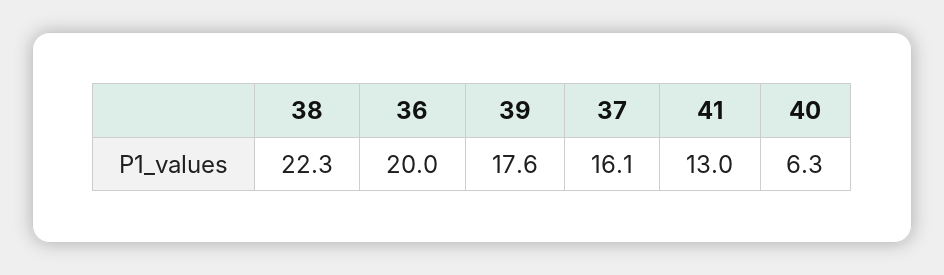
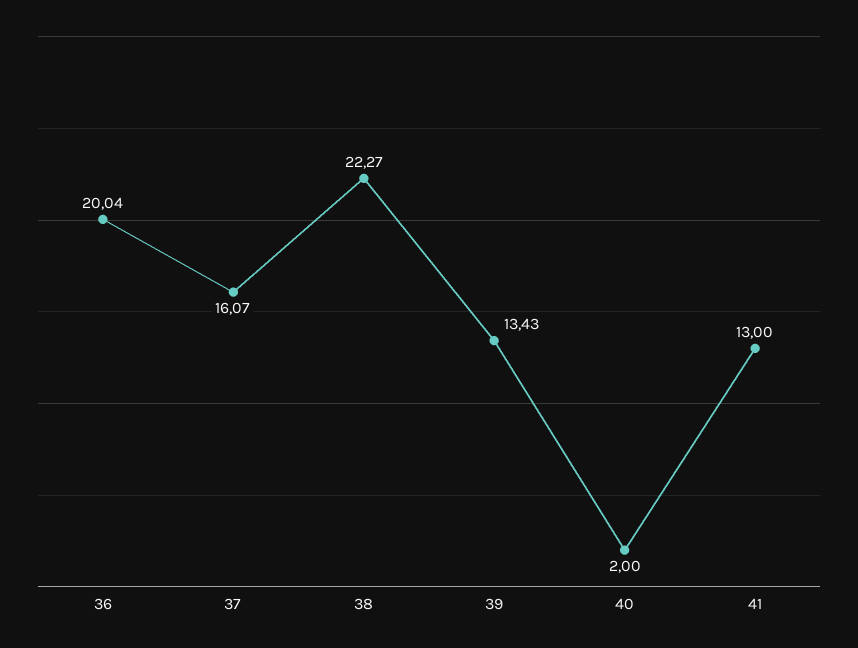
  {
    "38": 22.27,
    "36": 20.04,
-   "39": 17.6,
+   "39": 13.43,
    "37": 16.07,
    "41": 13,
-   "40": 6.3
+   "40": 2
  }

